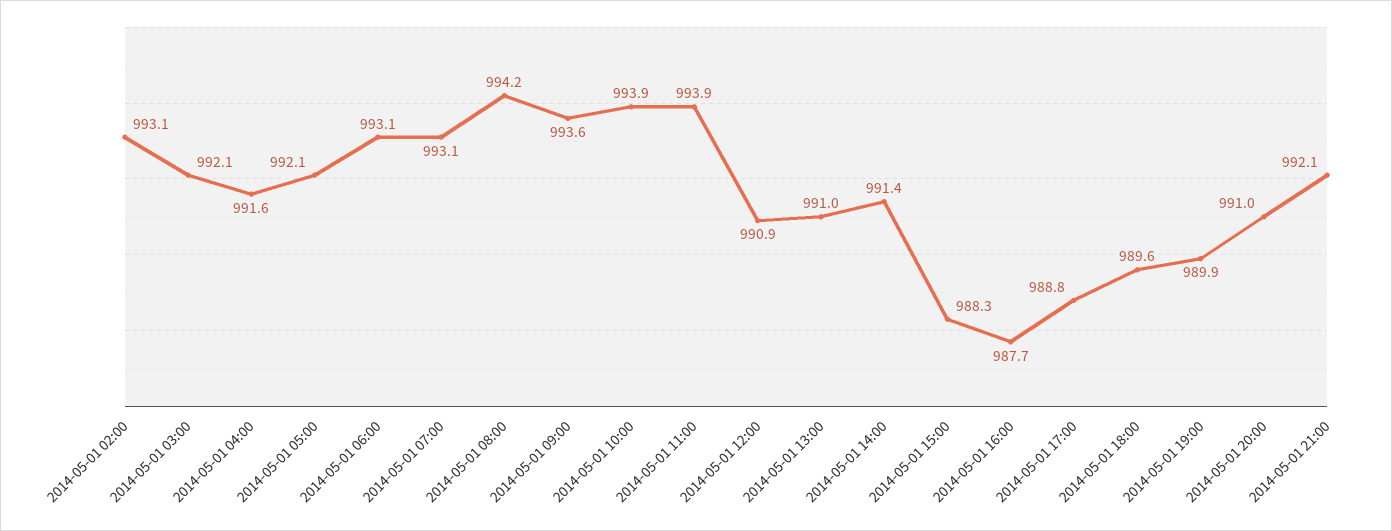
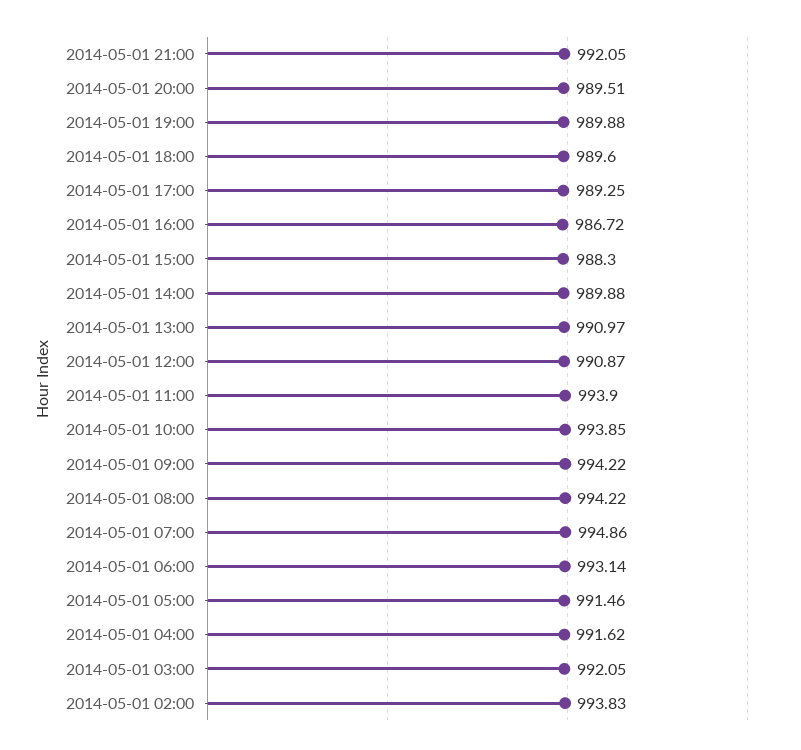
  {
-   "2014-05-01 02:00": 993.1,
+   "2014-05-01 02:00": 993.83,
    "2014-05-01 03:00": 992.05,
    "2014-05-01 04:00": 991.62,
-   "2014-05-01 05:00": 992.1,
+   "2014-05-01 05:00": 991.46,
    "2014-05-01 06:00": 993.14,
-   "2014-05-01 07:00": 993.1,
+   "2014-05-01 07:00": 994.86,
    "2014-05-01 08:00": 994.22,
-   "2014-05-01 09:00": 993.6,
+   "2014-05-01 09:00": 994.22,
    "2014-05-01 10:00": 993.85,
    "2014-05-01 11:00": 993.9,
    "2014-05-01 12:00": 990.87,
    "2014-05-01 13:00": 990.97,
-   "2014-05-01 14:00": 991.4,
+   "2014-05-01 14:00": 989.88,
    "2014-05-01 15:00": 988.3,
-   "2014-05-01 16:00": 987.7,
+   "2014-05-01 16:00": 986.72,
-   "2014-05-01 17:00": 988.8,
+   "2014-05-01 17:00": 989.25,
    "2014-05-01 18:00": 989.6,
    "2014-05-01 19:00": 989.88,
-   "2014-05-01 20:00": 991,
+   "2014-05-01 20:00": 989.51,
    "2014-05-01 21:00": 992.05
  }

